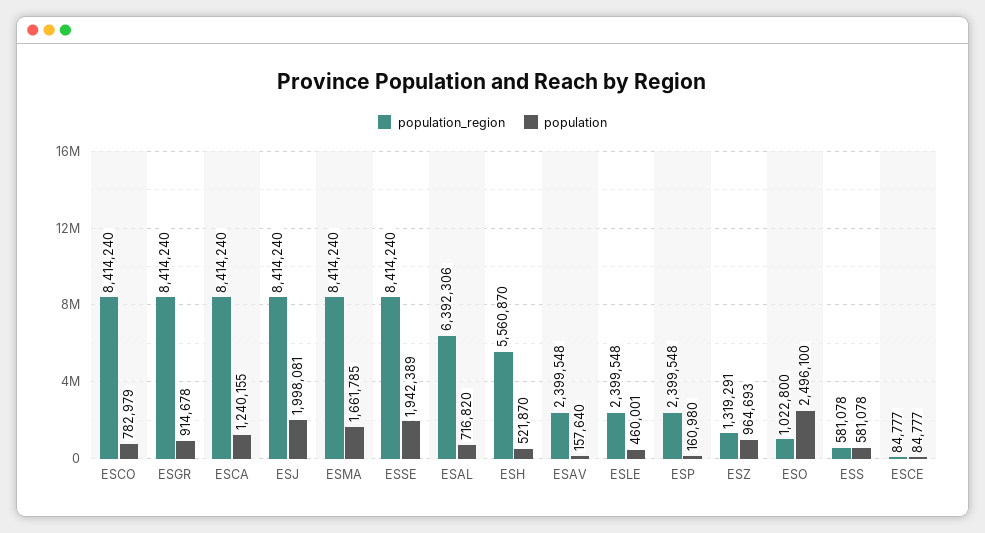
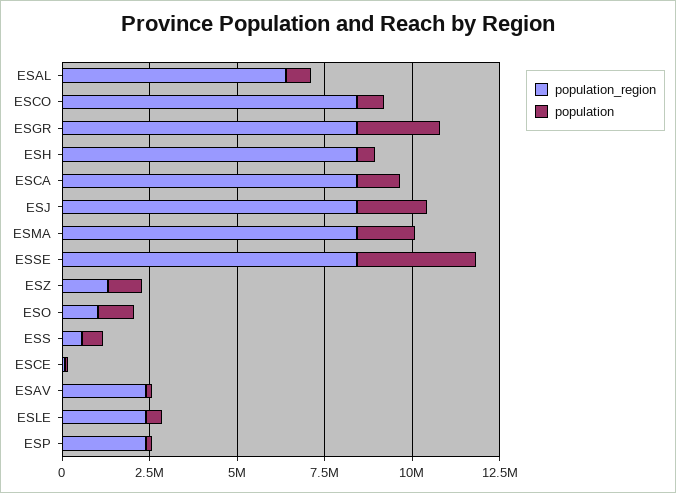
  {
    "population_region": {
      "ESCO": 8414240,
      "ESGR": 8414240,
      "ESCA": 8414240,
      "ESJ": 8414240,
      "ESMA": 8414240,
      "ESSE": 8414240,
      "ESAL": 6392306,
-     "ESH": 5560870,
+     "ESH": 8500000,
      "ESAV": 2399548,
      "ESLE": 2399548,
      "ESP": 2399548,
      "ESZ": 1319291,
      "ESO": 1022800,
      "ESS": 581078,
      "ESCE": 84777
    },
    "population": {
      "ESCO": 782979,
-     "ESGR": 914678,
+     "ESGR": 2500000,
      "ESCA": 1240155,
      "ESJ": 1998081,
      "ESMA": 1661785,
-     "ESSE": 1942389,
+     "ESSE": 3500000,
      "ESAL": 716820,
      "ESH": 521870,
      "ESAV": 157640,
      "ESLE": 460001,
      "ESP": 160980,
      "ESZ": 964693,
-     "ESO": 2496100,
+     "ESO": 1000000,
      "ESS": 581078,
      "ESCE": 84777
    }
  }

